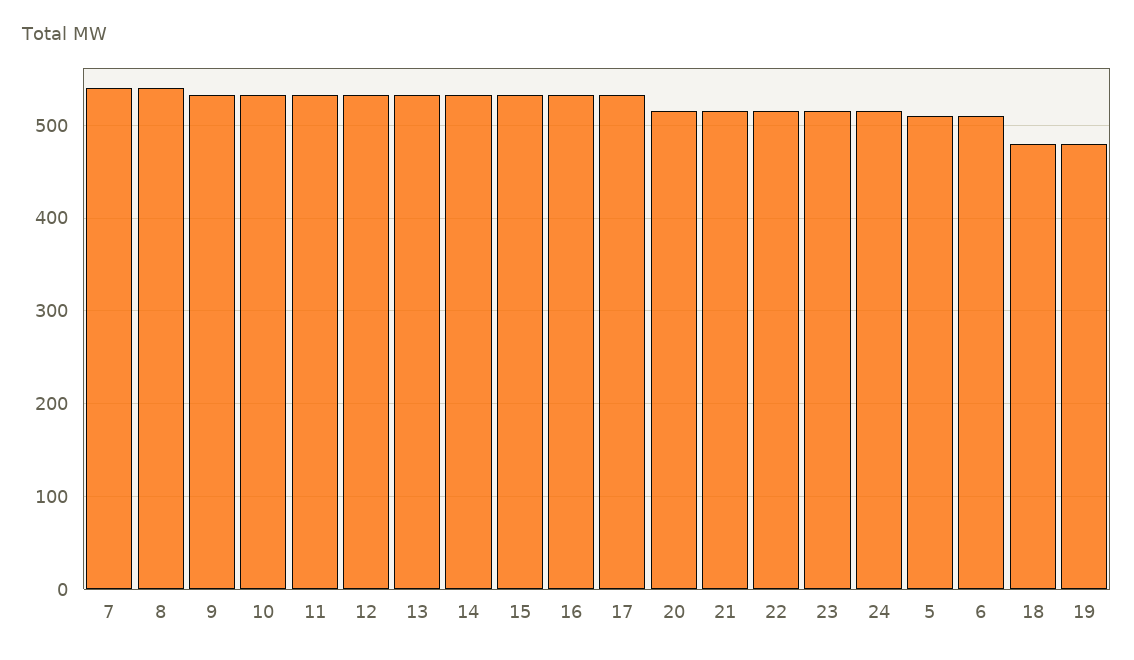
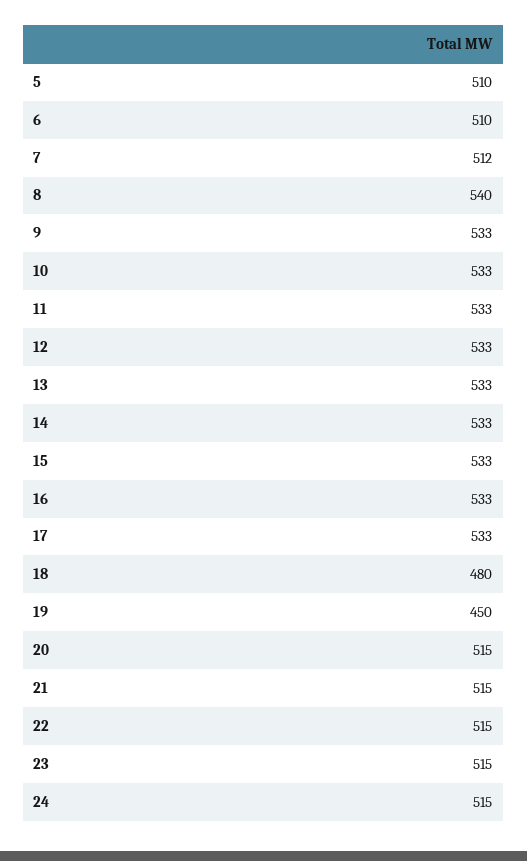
  {
-   "7": 540,
+   "7": 512,
    "8": 540,
    "9": 533,
    "10": 533,
    "11": 533,
    "12": 533,
    "13": 533,
    "14": 533,
    "15": 533,
    "16": 533,
    "17": 533,
    "20": 515,
    "21": 515,
    "22": 515,
    "23": 515,
    "24": 515,
    "5": 510,
    "6": 510,
    "18": 480,
-   "19": 480
+   "19": 450
  }

